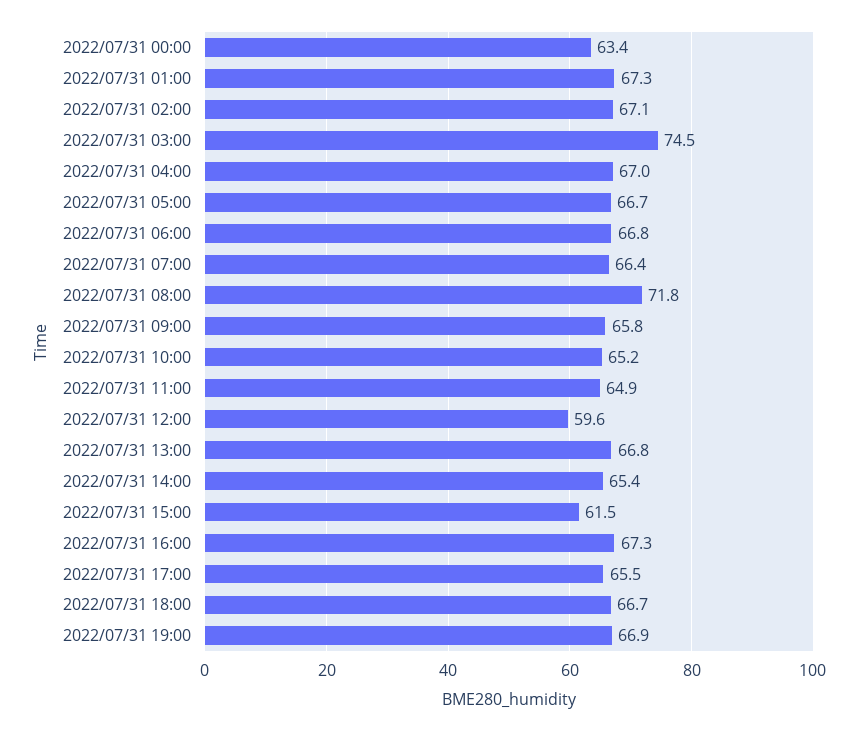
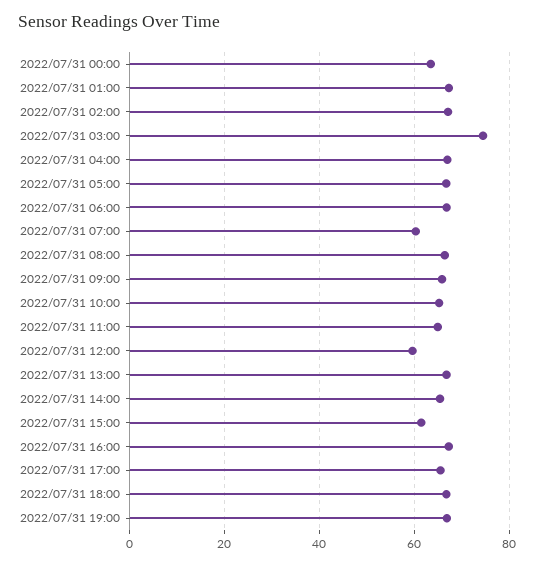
  {
    "2022/07/31 00:00": 63.4,
    "2022/07/31 01:00": 67.3,
    "2022/07/31 02:00": 67.1,
    "2022/07/31 03:00": 74.5,
    "2022/07/31 04:00": 67,
    "2022/07/31 05:00": 66.7,
    "2022/07/31 06:00": 66.8,
-   "2022/07/31 07:00": 66.4,
+   "2022/07/31 07:00": 60,
-   "2022/07/31 08:00": 71.8,
+   "2022/07/31 08:00": 66,
    "2022/07/31 09:00": 65.8,
    "2022/07/31 10:00": 65.2,
    "2022/07/31 11:00": 64.9,
    "2022/07/31 12:00": 59.6,
    "2022/07/31 13:00": 66.8,
    "2022/07/31 14:00": 65.4,
    "2022/07/31 15:00": 61.5,
    "2022/07/31 16:00": 67.3,
    "2022/07/31 17:00": 65.5,
    "2022/07/31 18:00": 66.7,
    "2022/07/31 19:00": 66.9
  }

